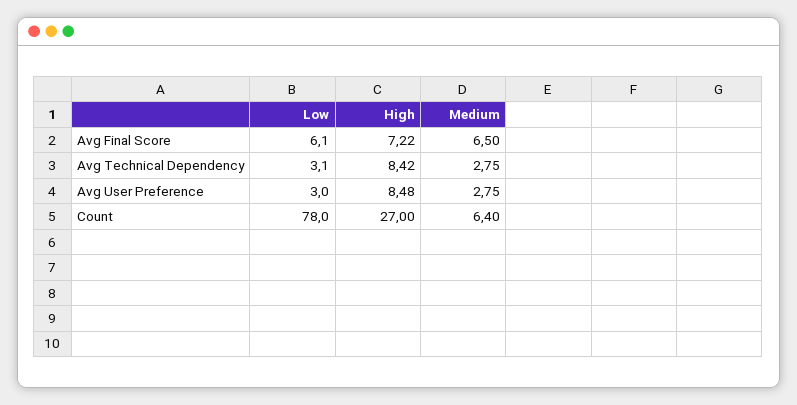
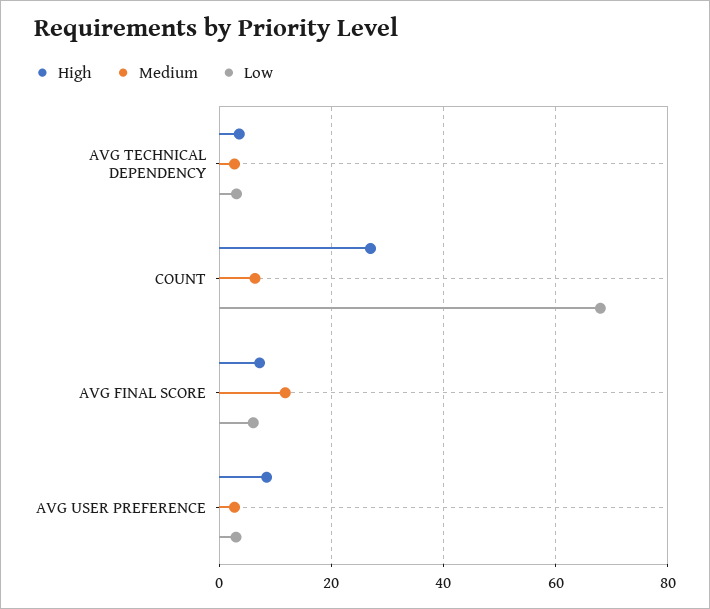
  {
    "Low": {
      "Avg Final Score": 6.1,
      "Avg Technical Dependency": 3.1,
      "Avg User Preference": 3,
-     "Count": 78
+     "Count": 68
    },
    "High": {
      "Avg Final Score": 7.22,
-     "Avg Technical Dependency": 8.42,
+     "Avg Technical Dependency": 4,
      "Avg User Preference": 8.48,
      "Count": 27
    },
    "Medium": {
-     "Avg Final Score": 6.5,
+     "Avg Final Score": 12,
      "Avg Technical Dependency": 2.75,
      "Avg User Preference": 2.75,
      "Count": 6.4
    }
  }

